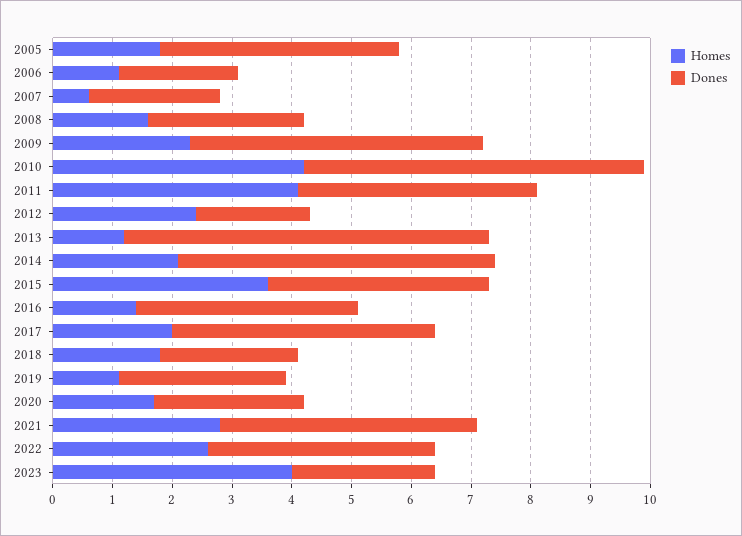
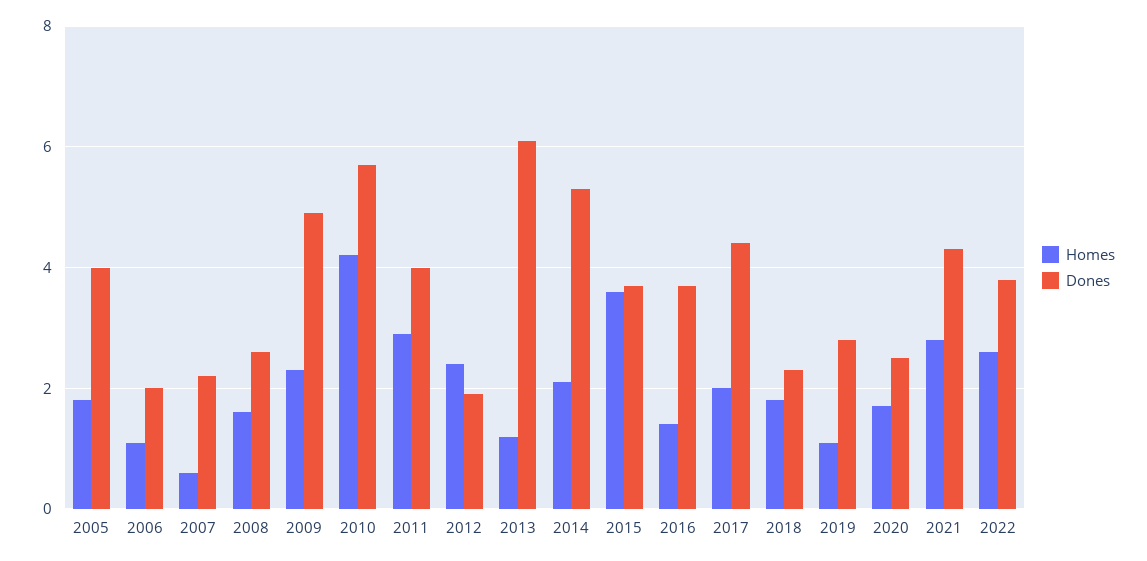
  {
    "Homes": {
      "2005": 2,
      "2006": 1,
      "2007": 0.5,
      "2008": 1.5,
      "2009": 2.5,
      "2010": 4,
-     "2011": 4,
+     "2011": 3,
      "2012": 2.5,
      "2013": 1,
      "2014": 2,
      "2015": 3.5,
      "2016": 1.5,
      "2017": 2,
      "2018": 2,
      "2019": 1,
      "2020": 1.5,
      "2021": 3,
-     "2022": 2.5,
+     "2022": 2.5
-     "2023": 4
    },
    "Dones": {
      "2005": 4,
      "2006": 2,
      "2007": 2,
      "2008": 2.5,
      "2009": 5,
      "2010": 5.5,
      "2011": 4,
      "2012": 2,
      "2013": 6,
      "2014": 5.5,
      "2015": 3.5,
      "2016": 3.5,
      "2017": 4.5,
      "2018": 2.5,
      "2019": 3,
      "2020": 2.5,
      "2021": 4.5,
-     "2022": 4,
+     "2022": 4
-     "2023": 2.5
    }
  }

